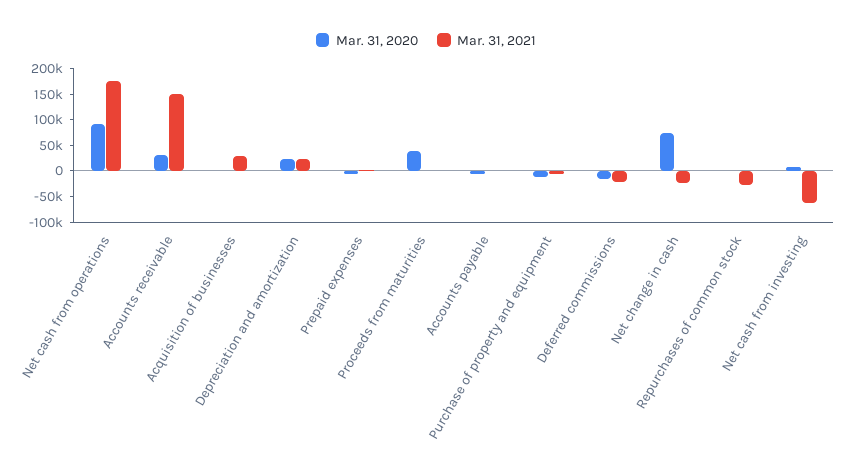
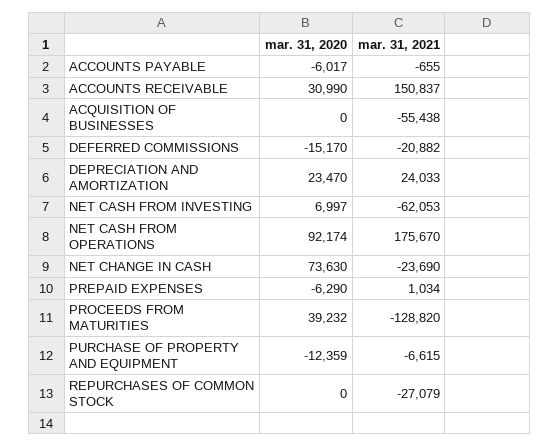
  {
    "Mar. 31, 2020": {
      "Net cash from operations": 92174,
      "Accounts receivable": 30990,
      "Acquisition of businesses": 0,
      "Depreciation and amortization": 23470,
      "Prepaid expenses": -6290,
      "Proceeds from maturities": 39232,
      "Accounts payable": -6017,
      "Purchase of property and equipment": -12359,
      "Deferred commissions": -15170,
      "Net change in cash": 73630,
      "Repurchases of common stock": 0,
      "Net cash from investing": 6997
    },
    "Mar. 31, 2021": {
      "Net cash from operations": 175670,
      "Accounts receivable": 150837,
-     "Acquisition of businesses": 25000,
+     "Acquisition of businesses": -55438,
      "Depreciation and amortization": 24033,
      "Prepaid expenses": 1034,
-     "Proceeds from maturities": 0,
+     "Proceeds from maturities": -128820,
      "Accounts payable": -655,
      "Purchase of property and equipment": -6615,
      "Deferred commissions": -20882,
      "Net change in cash": -23690,
      "Repurchases of common stock": -27079,
      "Net cash from investing": -62053
    }
  }

